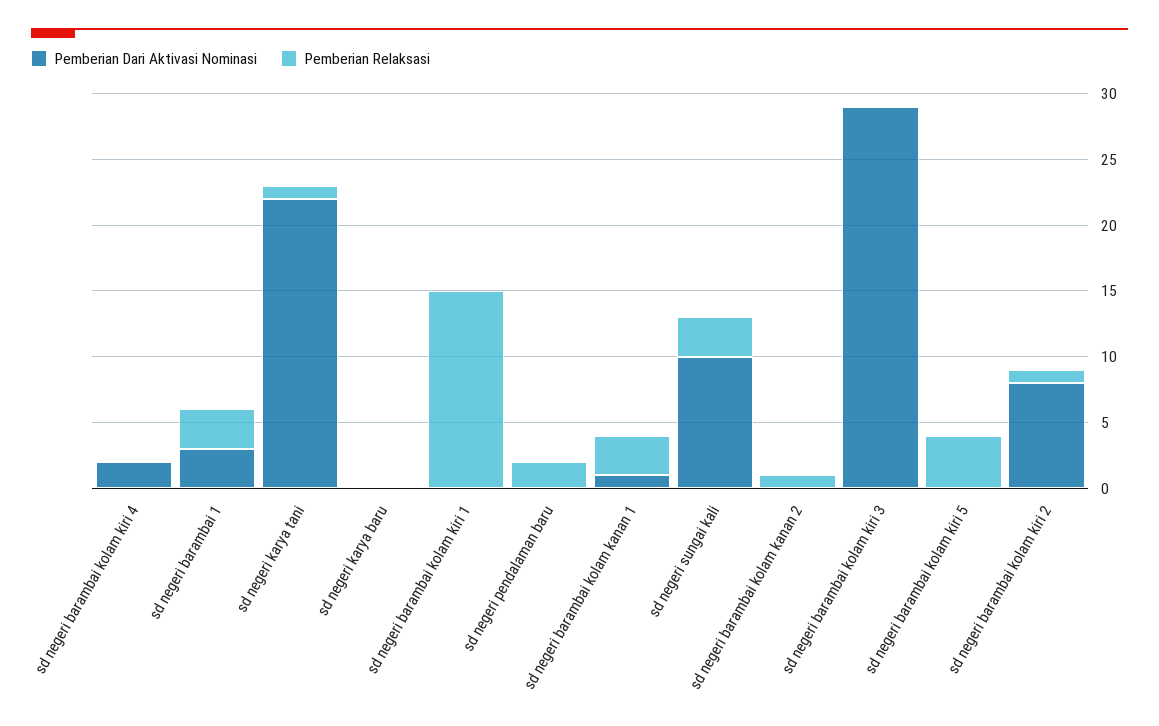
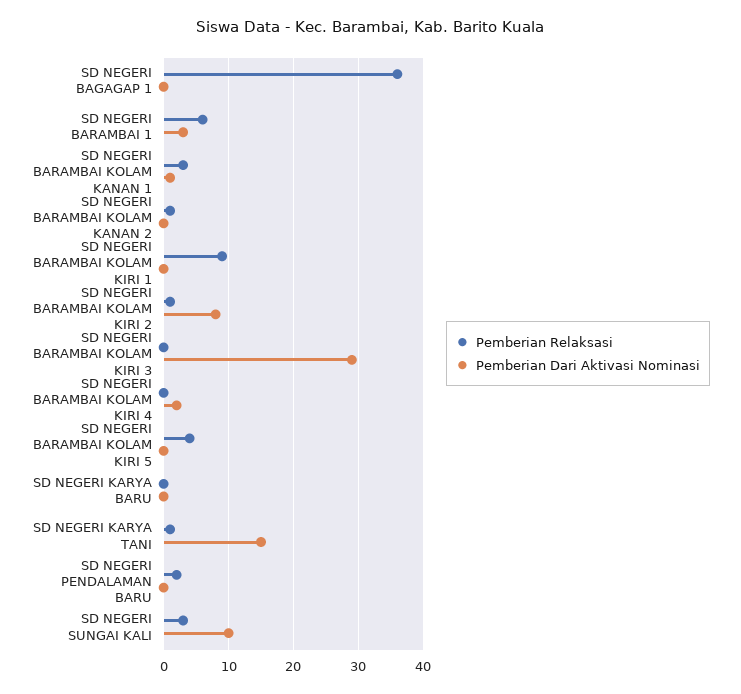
  {
    "Pemberian Dari Aktivasi Nominasi": {
      "sd negeri barambai kolam kiri 4": 2,
      "sd negeri barambai 1": 3,
-     "sd negeri karya tani": 22,
+     "sd negeri karya tani": 15,
      "sd negeri karya baru": 0,
      "sd negeri barambai kolam kiri 1": 0,
      "sd negeri pendalaman baru": 0,
      "sd negeri barambai kolam kanan 1": 1,
      "sd negeri sungai kali": 10,
      "sd negeri barambai kolam kanan 2": 0,
      "sd negeri barambai kolam kiri 3": 29,
      "sd negeri barambai kolam kiri 5": 0,
-     "sd negeri barambai kolam kiri 2": 8
+     "sd negeri barambai kolam kiri 2": 8,
+     "SD NEGERI BAGAGAP 1": 0
    },
    "Pemberian Relaksasi": {
      "sd negeri barambai kolam kiri 4": 0,
-     "sd negeri barambai 1": 3,
+     "sd negeri barambai 1": 6,
      "sd negeri karya tani": 1,
      "sd negeri karya baru": 0,
-     "sd negeri barambai kolam kiri 1": 15,
+     "sd negeri barambai kolam kiri 1": 9,
      "sd negeri pendalaman baru": 2,
      "sd negeri barambai kolam kanan 1": 3,
      "sd negeri sungai kali": 3,
      "sd negeri barambai kolam kanan 2": 1,
      "sd negeri barambai kolam kiri 3": 0,
      "sd negeri barambai kolam kiri 5": 4,
-     "sd negeri barambai kolam kiri 2": 1
+     "sd negeri barambai kolam kiri 2": 1,
+     "SD NEGERI BAGAGAP 1": 36
    }
  }

